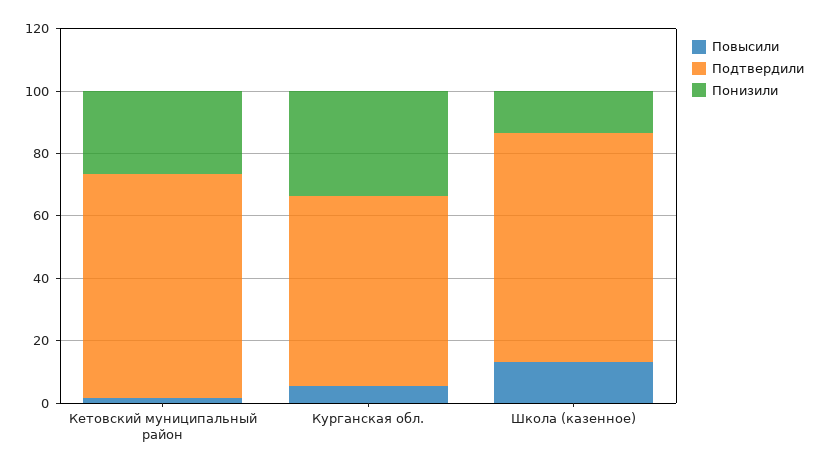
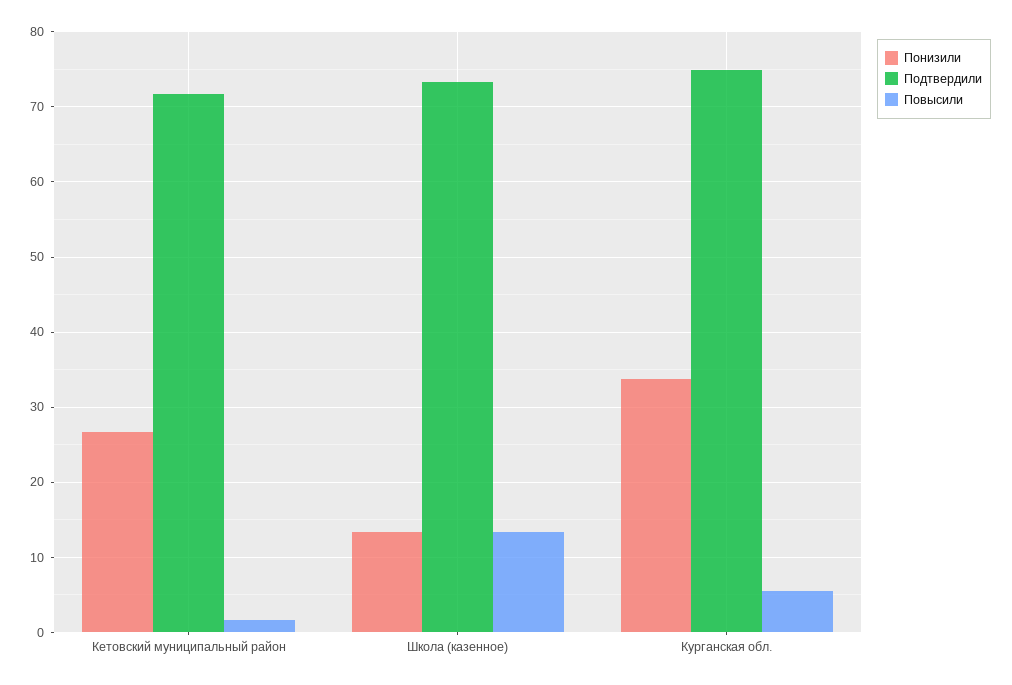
  {
    "Повысили": {
      "Кетовский муниципальный район": 2,
      "Курганская обл.": 6,
      "Школа (казенное)": 13
    },
    "Подтвердили": {
      "Кетовский муниципальный район": 72,
-     "Курганская обл.": 60,
+     "Курганская обл.": 75,
      "Школа (казенное)": 73
    },
    "Понизили": {
      "Кетовский муниципальный район": 27,
      "Курганская обл.": 34,
      "Школа (казенное)": 13
    }
  }

